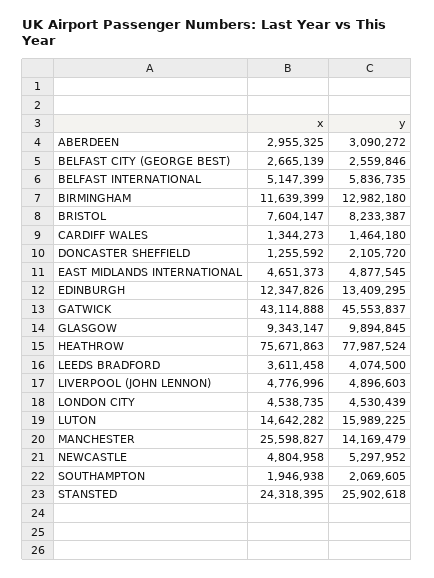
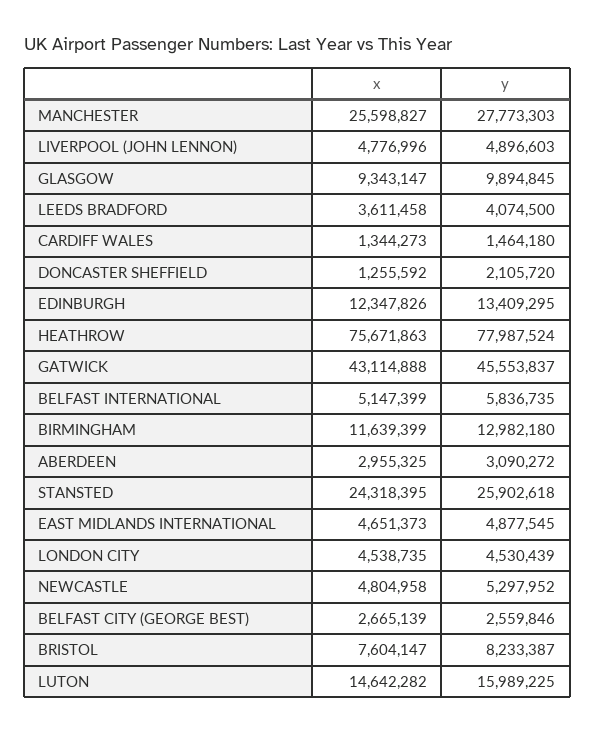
  {
    "x": {
      "ABERDEEN": 2955325,
      "BELFAST CITY (GEORGE BEST)": 2665139,
      "BELFAST INTERNATIONAL": 5147399,
      "BIRMINGHAM": 11639399,
      "BRISTOL": 7604147,
      "CARDIFF WALES": 1344273,
      "DONCASTER SHEFFIELD": 1255592,
      "EAST MIDLANDS INTERNATIONAL": 4651373,
      "EDINBURGH": 12347826,
      "GATWICK": 43114888,
      "GLASGOW": 9343147,
      "HEATHROW": 75671863,
      "LEEDS BRADFORD": 3611458,
      "LIVERPOOL (JOHN LENNON)": 4776996,
      "LONDON CITY": 4538735,
      "LUTON": 14642282,
      "MANCHESTER": 25598827,
      "NEWCASTLE": 4804958,
-     "SOUTHAMPTON": 1946938,
      "STANSTED": 24318395
    },
    "y": {
      "ABERDEEN": 3090272,
      "BELFAST CITY (GEORGE BEST)": 2559846,
      "BELFAST INTERNATIONAL": 5836735,
      "BIRMINGHAM": 12982180,
      "BRISTOL": 8233387,
      "CARDIFF WALES": 1464180,
      "DONCASTER SHEFFIELD": 2105720,
      "EAST MIDLANDS INTERNATIONAL": 4877545,
      "EDINBURGH": 13409295,
      "GATWICK": 45553837,
      "GLASGOW": 9894845,
      "HEATHROW": 77987524,
      "LEEDS BRADFORD": 4074500,
      "LIVERPOOL (JOHN LENNON)": 4896603,
      "LONDON CITY": 4530439,
      "LUTON": 15989225,
-     "MANCHESTER": 14169479,
+     "MANCHESTER": 27773303,
      "NEWCASTLE": 5297952,
-     "SOUTHAMPTON": 2069605,
      "STANSTED": 25902618
    }
  }

